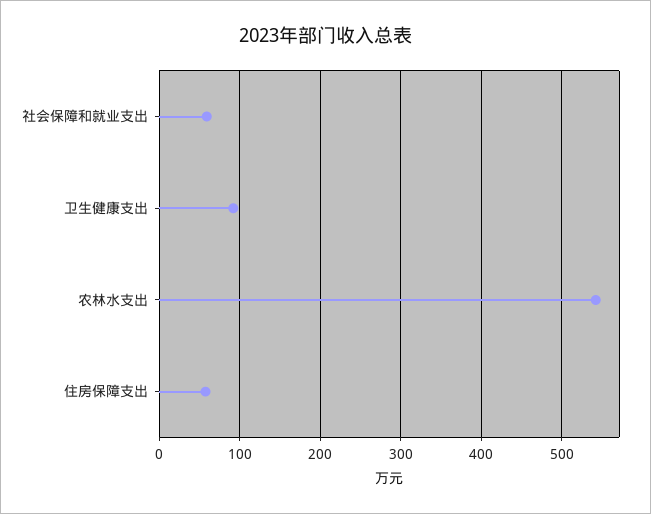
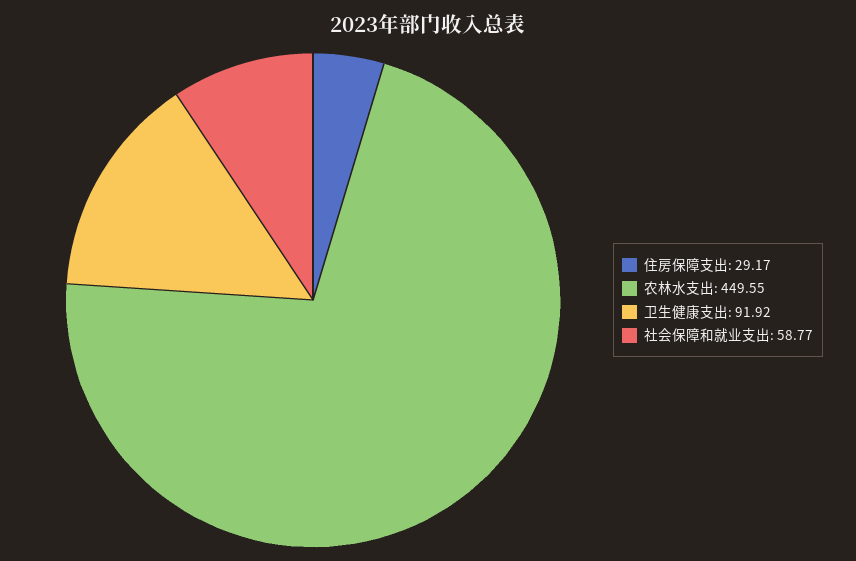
  {
    "社会保障和就业支出": 58.77,
    "卫生健康支出": 91.92,
-   "农林水支出": 540,
+   "农林水支出": 449.55,
-   "住房保障支出": 60
+   "住房保障支出": 29.17
  }

